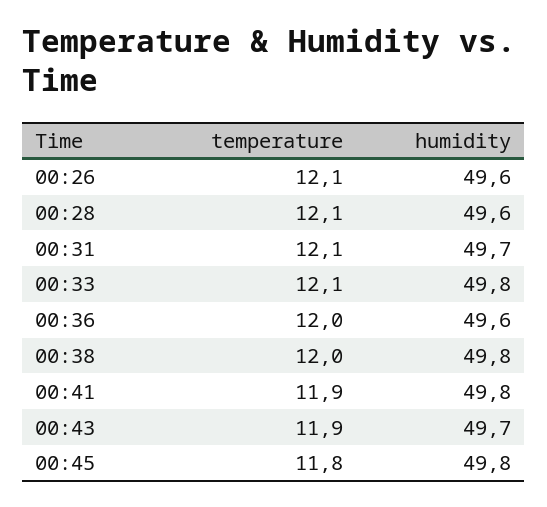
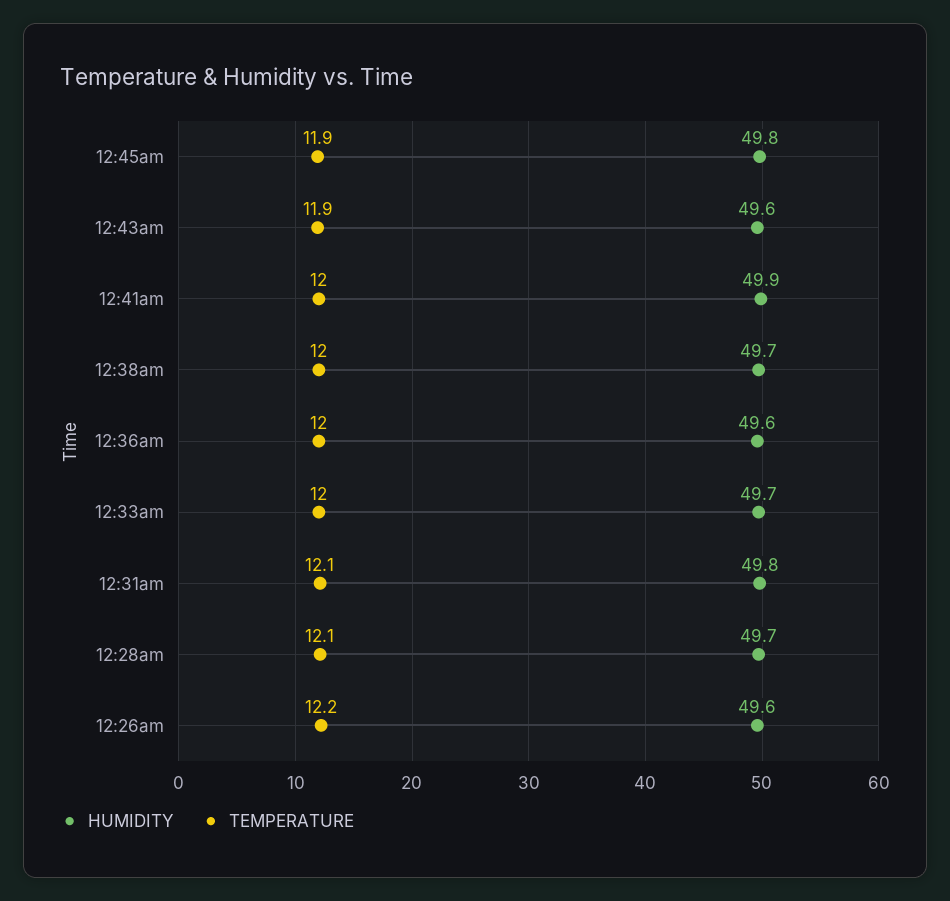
  {
    "temperature": {
-     "00:26": 12.1,
+     "00:26": 12.2,
      "00:28": 12.1,
      "00:31": 12.1,
-     "00:33": 12.1,
+     "00:33": 12,
      "00:36": 12,
      "00:38": 12,
-     "00:41": 11.9,
+     "00:41": 12,
      "00:43": 11.9,
-     "00:45": 11.8
+     "00:45": 11.9
    },
    "humidity": {
      "00:26": 49.6,
-     "00:28": 49.6,
+     "00:28": 49.7,
-     "00:31": 49.7,
+     "00:31": 49.8,
-     "00:33": 49.8,
+     "00:33": 49.7,
      "00:36": 49.6,
-     "00:38": 49.8,
+     "00:38": 49.7,
-     "00:41": 49.8,
+     "00:41": 49.9,
-     "00:43": 49.7,
+     "00:43": 49.6,
      "00:45": 49.8
    }
  }

